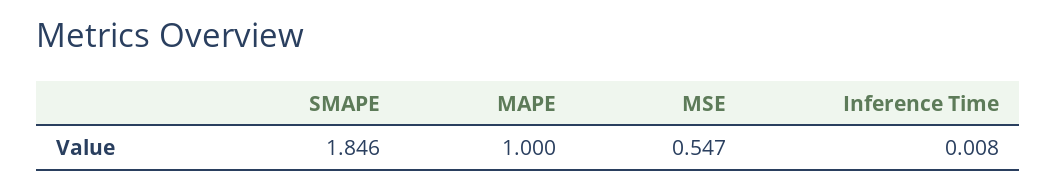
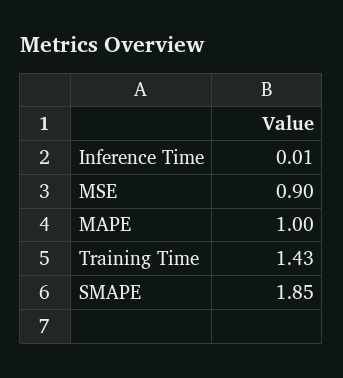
  {
    "SMAPE": 1.846,
    "MAPE": 1,
-   "MSE": 0.547,
+   "MSE": 0.9,
-   "Inference Time": 0.008
+   "Inference Time": 0.008,
+   "Training Time": 1.43
  }

